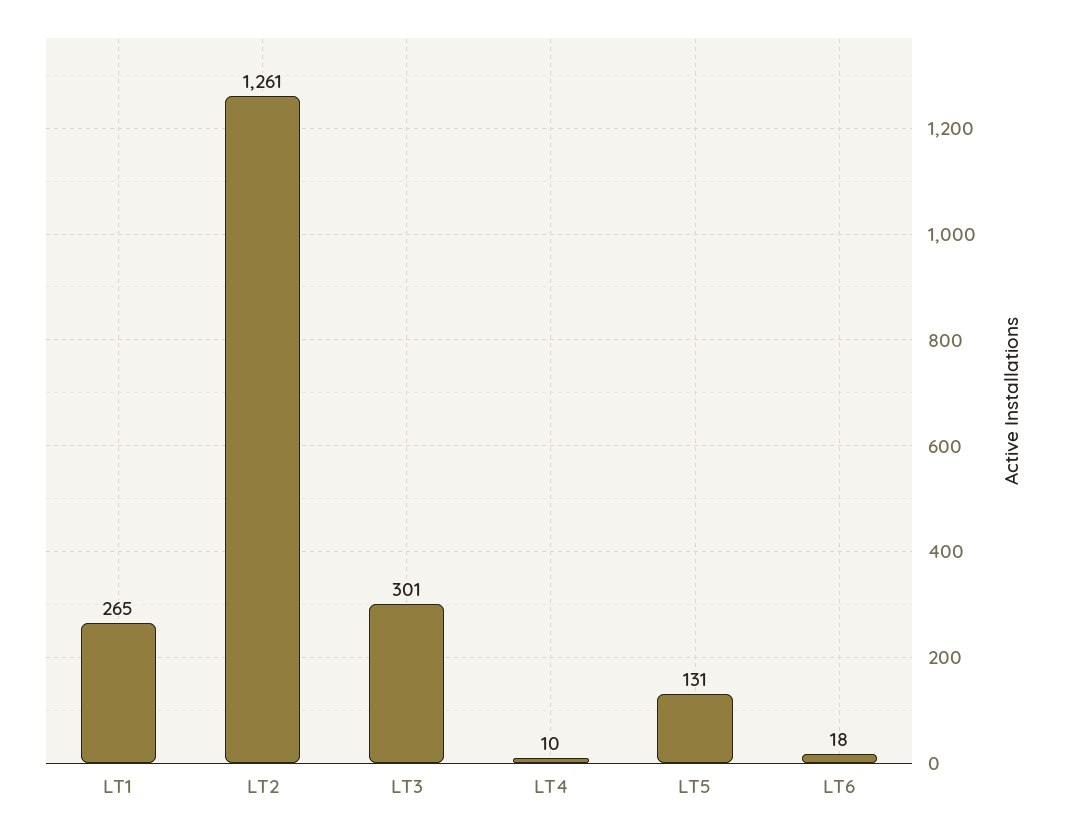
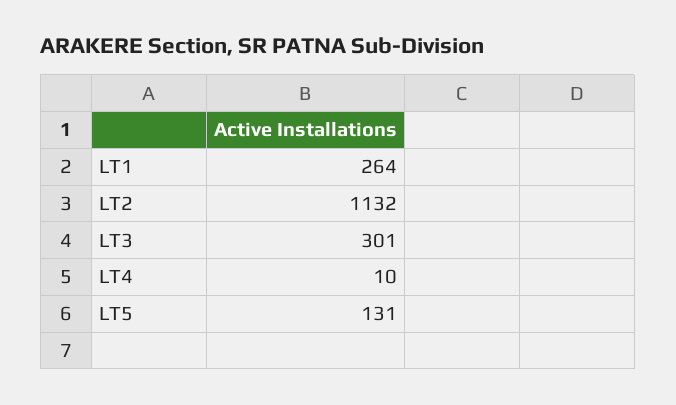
  {
-   "LT1": 265,
+   "LT1": 264,
-   "LT2": 1261,
+   "LT2": 1132,
    "LT3": 301,
    "LT4": 10,
-   "LT5": 131,
+   "LT5": 131
-   "LT6": 18
  }

